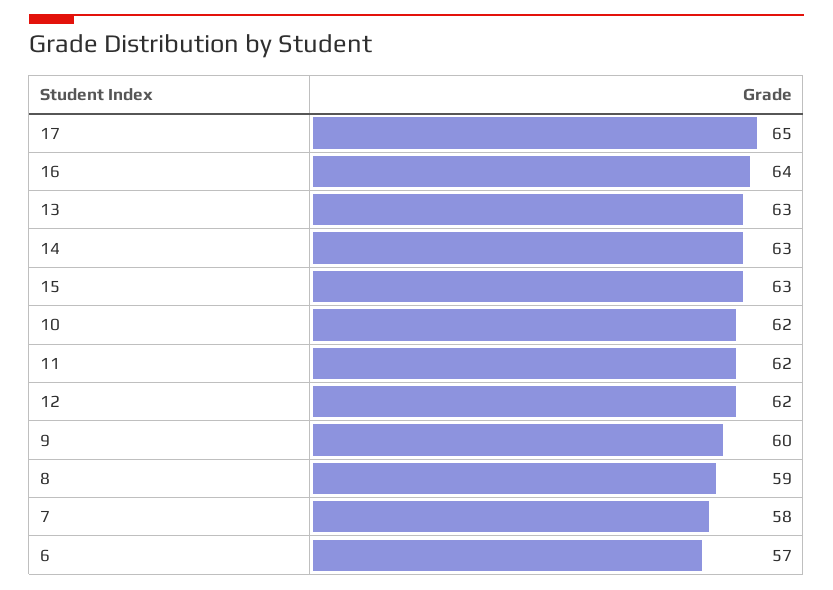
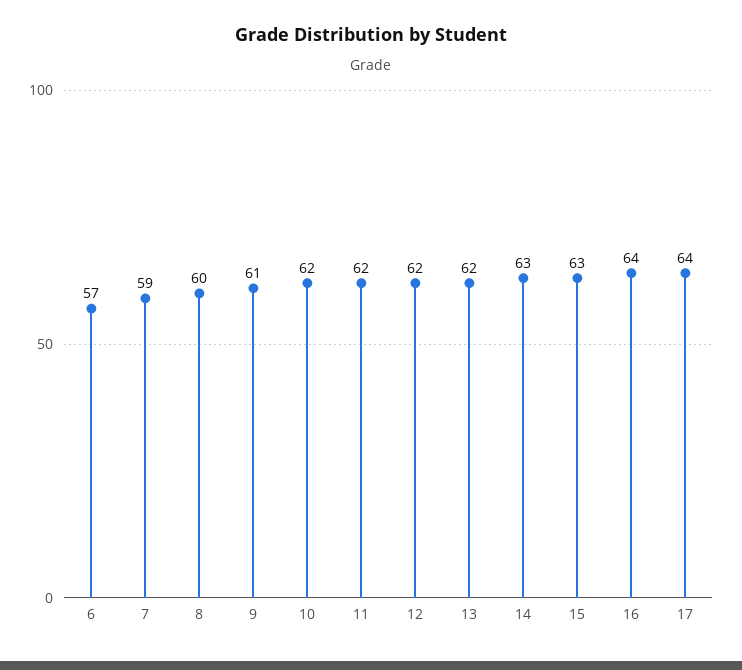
  {
-   "17": 65,
+   "17": 64,
    "16": 64,
-   "13": 63,
+   "13": 62,
    "14": 63,
    "15": 63,
    "10": 62,
    "11": 62,
    "12": 62,
-   "9": 60,
+   "9": 61,
-   "8": 59,
+   "8": 60,
-   "7": 58,
+   "7": 59,
    "6": 57
  }

